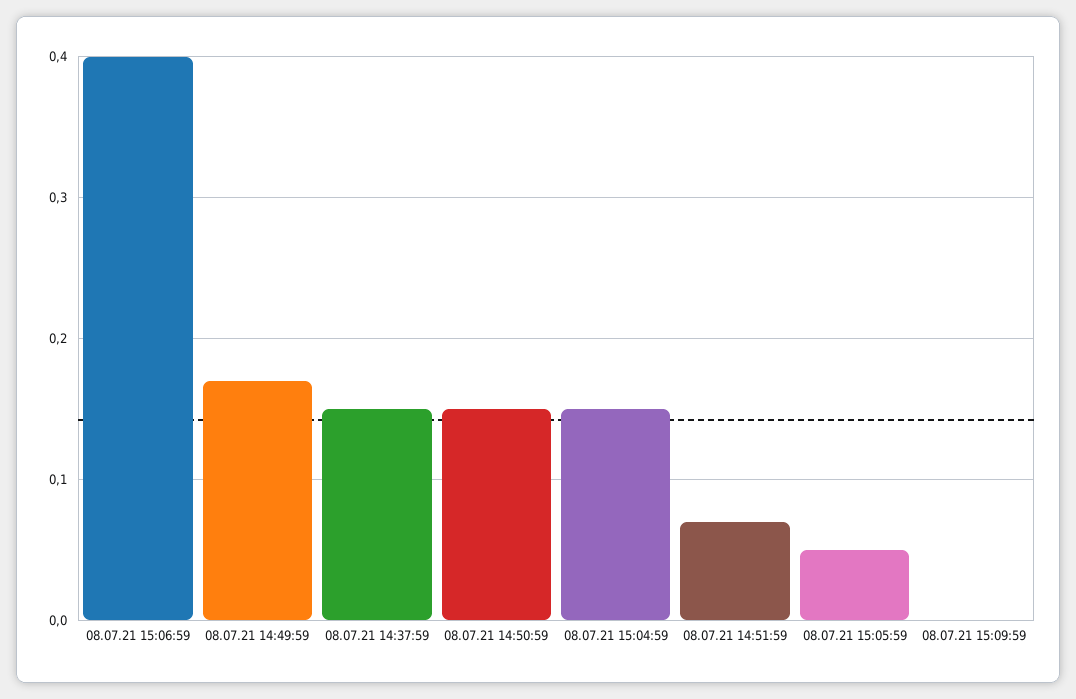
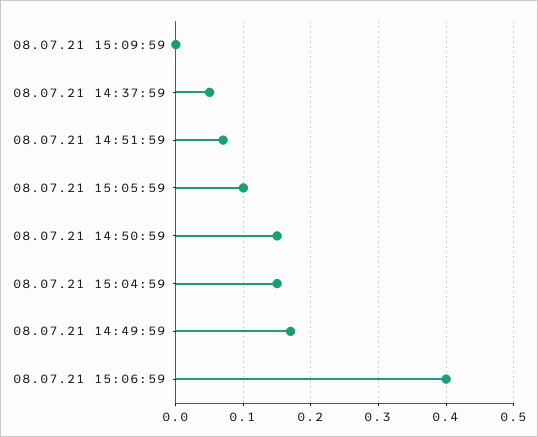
  {
    "08.07.21 15:06:59": 0.4,
    "08.07.21 14:49:59": 0.17,
-   "08.07.21 14:37:59": 0.15,
+   "08.07.21 14:37:59": 0.05,
    "08.07.21 14:50:59": 0.15,
    "08.07.21 15:04:59": 0.15,
    "08.07.21 14:51:59": 0.07,
-   "08.07.21 15:05:59": 0.05,
+   "08.07.21 15:05:59": 0.1,
    "08.07.21 15:09:59": 0
  }

